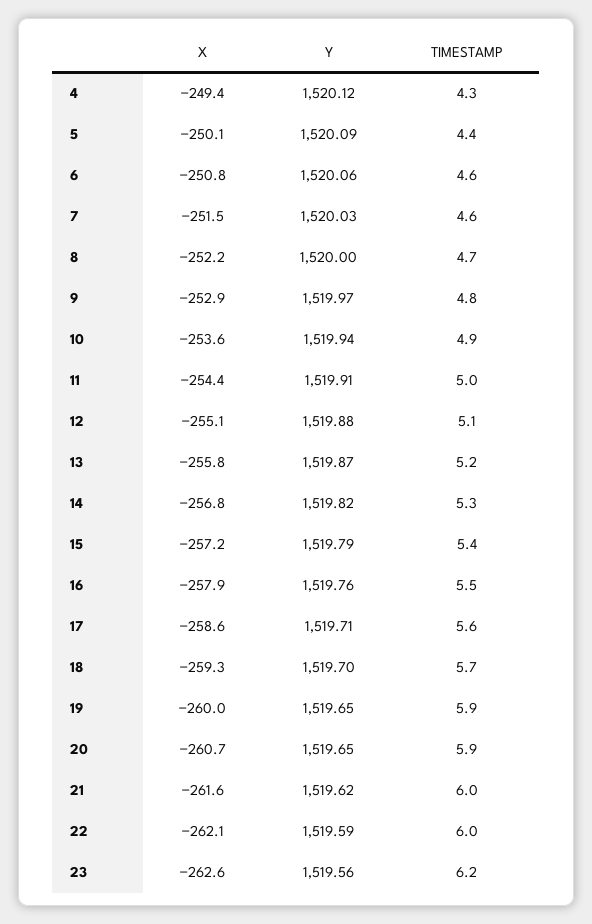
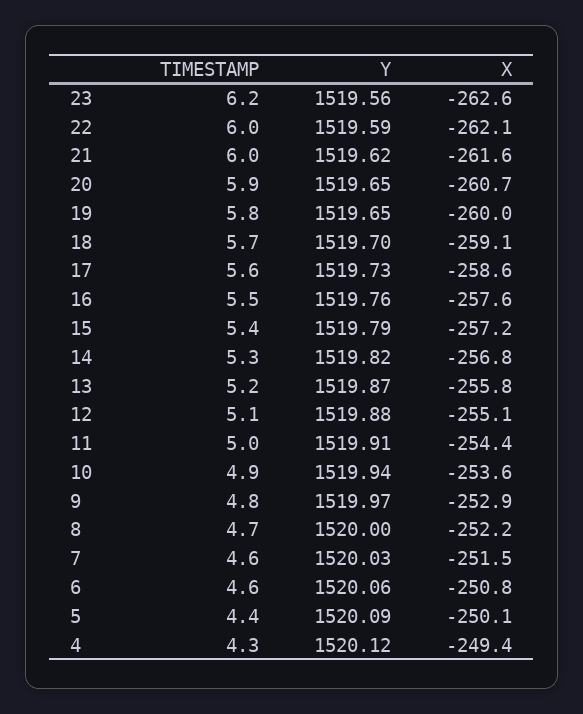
  {
    "X": {
      "4": -249.4,
      "5": -250.1,
      "6": -250.8,
      "7": -251.5,
      "8": -252.2,
      "9": -252.9,
      "10": -253.6,
      "11": -254.4,
      "12": -255.1,
      "13": -255.8,
      "14": -256.8,
      "15": -257.2,
-     "16": -257.9,
+     "16": -257.6,
      "17": -258.6,
-     "18": -259.3,
+     "18": -259.1,
      "19": -260,
      "20": -260.7,
      "21": -261.6,
      "22": -262.1,
      "23": -262.6
    },
    "Y": {
      "4": 1520.12,
      "5": 1520.09,
      "6": 1520.06,
      "7": 1520.03,
      "8": 1520,
      "9": 1519.97,
      "10": 1519.94,
      "11": 1519.91,
      "12": 1519.88,
      "13": 1519.87,
      "14": 1519.82,
      "15": 1519.79,
      "16": 1519.76,
-     "17": 1519.71,
+     "17": 1519.73,
      "18": 1519.7,
      "19": 1519.65,
      "20": 1519.65,
      "21": 1519.62,
      "22": 1519.59,
      "23": 1519.56
    },
    "TIMESTAMP": {
      "4": 4.3,
      "5": 4.4,
      "6": 4.6,
      "7": 4.6,
      "8": 4.7,
      "9": 4.8,
      "10": 4.9,
      "11": 5,
      "12": 5.1,
      "13": 5.2,
      "14": 5.3,
      "15": 5.4,
      "16": 5.5,
      "17": 5.6,
      "18": 5.7,
-     "19": 5.9,
+     "19": 5.8,
      "20": 5.9,
      "21": 6,
      "22": 6,
      "23": 6.2
    }
  }

